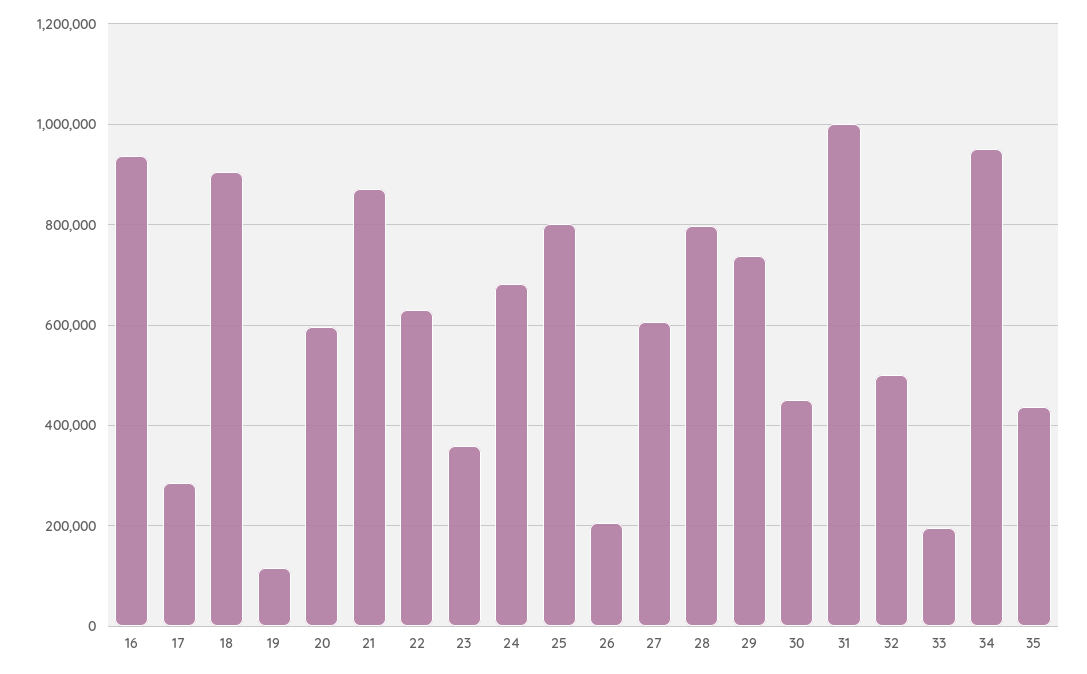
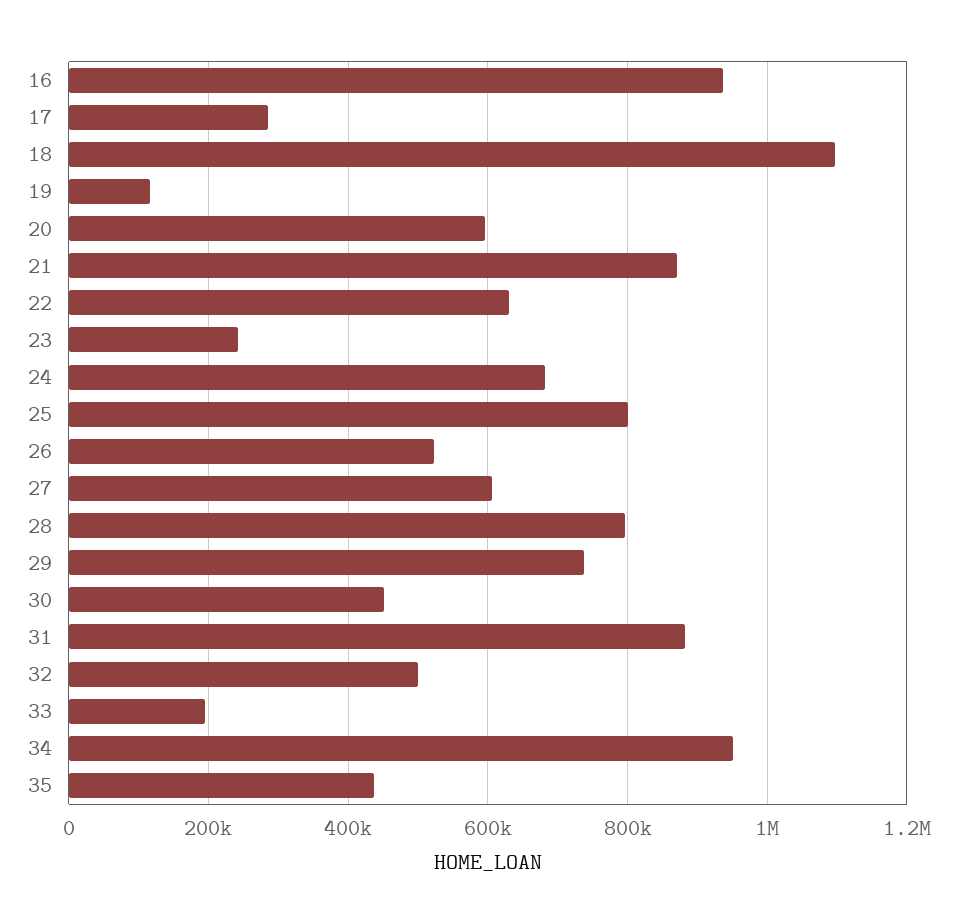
  {
    "16": 940000,
    "17": 280000,
-   "18": 900000,
+   "18": 1100000,
    "19": 120000,
    "20": 600000,
    "21": 880000,
    "22": 640000,
-   "23": 360000,
+   "23": 240000,
    "24": 680000,
    "25": 800000,
-   "26": 200000,
+   "26": 520000,
    "27": 600000,
    "28": 800000,
    "29": 740000,
    "30": 460000,
-   "31": 1000000,
+   "31": 880000,
    "32": 500000,
    "33": 200000,
    "34": 960000,
    "35": 440000
  }

